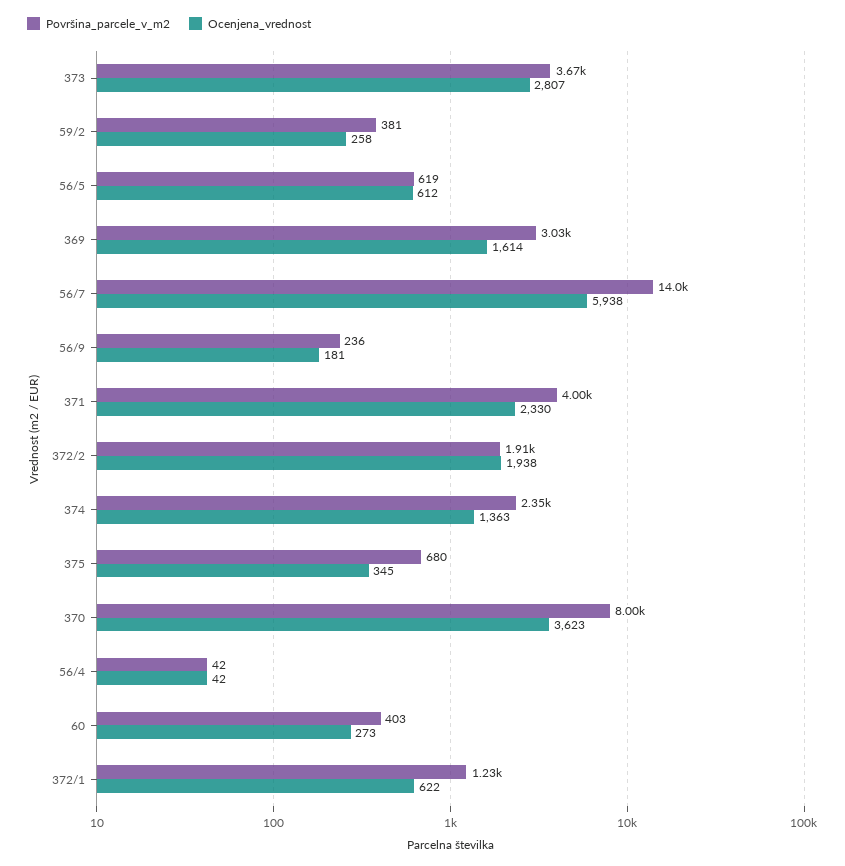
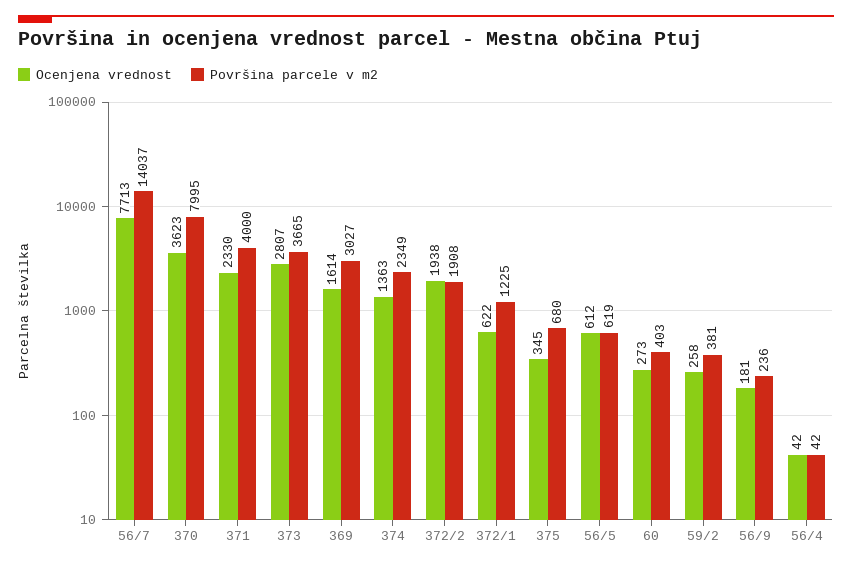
  {
    "Površina_parcele_v_m2": {
      "373": 3665,
      "59/2": 381,
      "56/5": 619,
      "369": 3027,
      "56/7": 14037,
      "56/9": 236,
      "371": 4000,
      "372/2": 1908,
      "374": 2349,
      "375": 680,
      "370": 7995,
      "56/4": 42,
      "60": 403,
      "372/1": 1225
    },
    "Ocenjena_vrednost": {
      "373": 2807,
      "59/2": 258,
      "56/5": 612,
      "369": 1614,
-     "56/7": 5938,
+     "56/7": 7713,
      "56/9": 181,
      "371": 2330,
      "372/2": 1938,
      "374": 1363,
      "375": 345,
      "370": 3623,
      "56/4": 42,
      "60": 273,
      "372/1": 622
    }
  }

